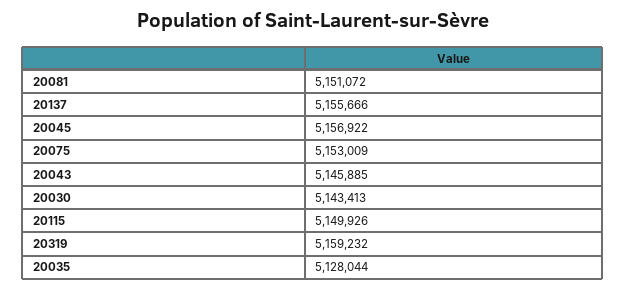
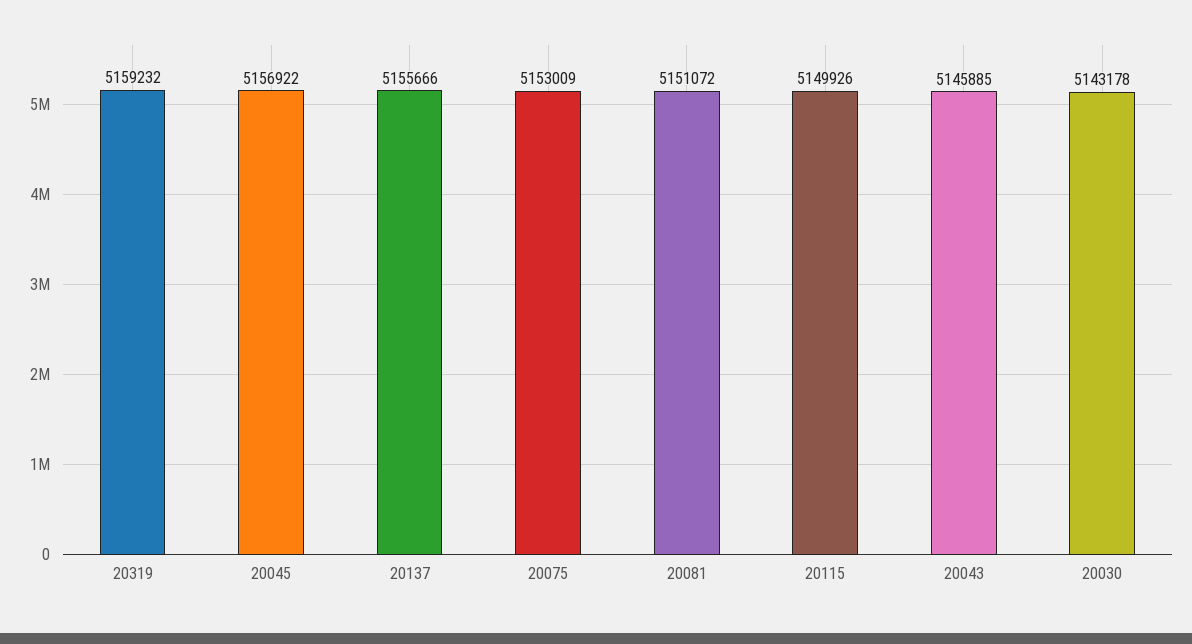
  {
    "20081": 5151072,
    "20137": 5155666,
    "20045": 5156922,
    "20075": 5153009,
    "20043": 5145885,
-   "20030": 5143413,
+   "20030": 5143178,
    "20115": 5149926,
-   "20319": 5159232,
+   "20319": 5159232
-   "20035": 5128044
  }

